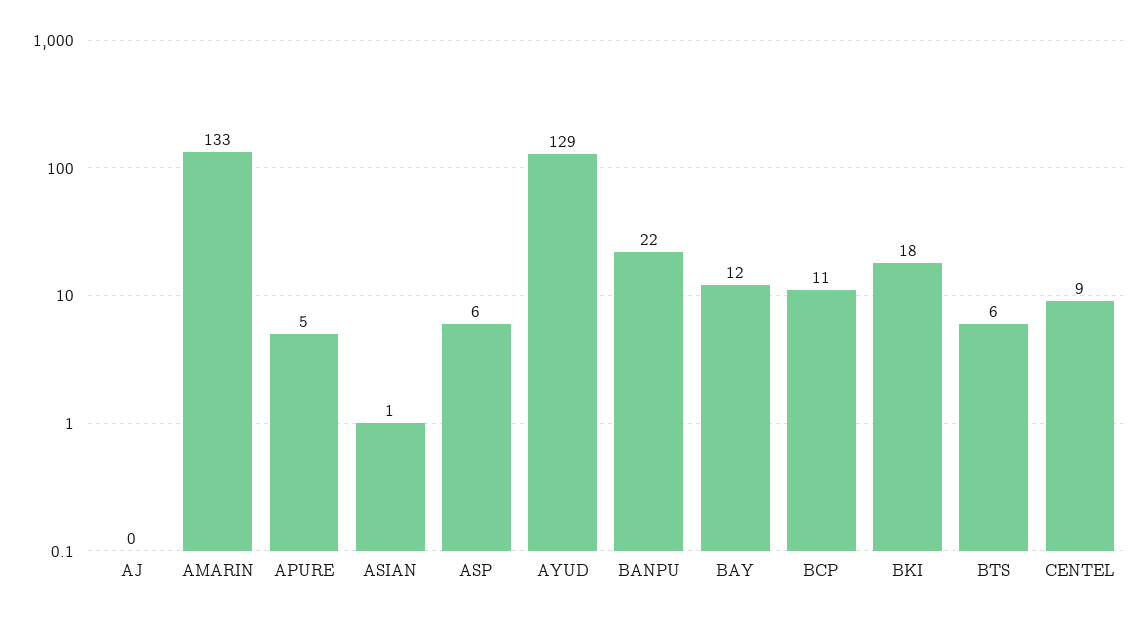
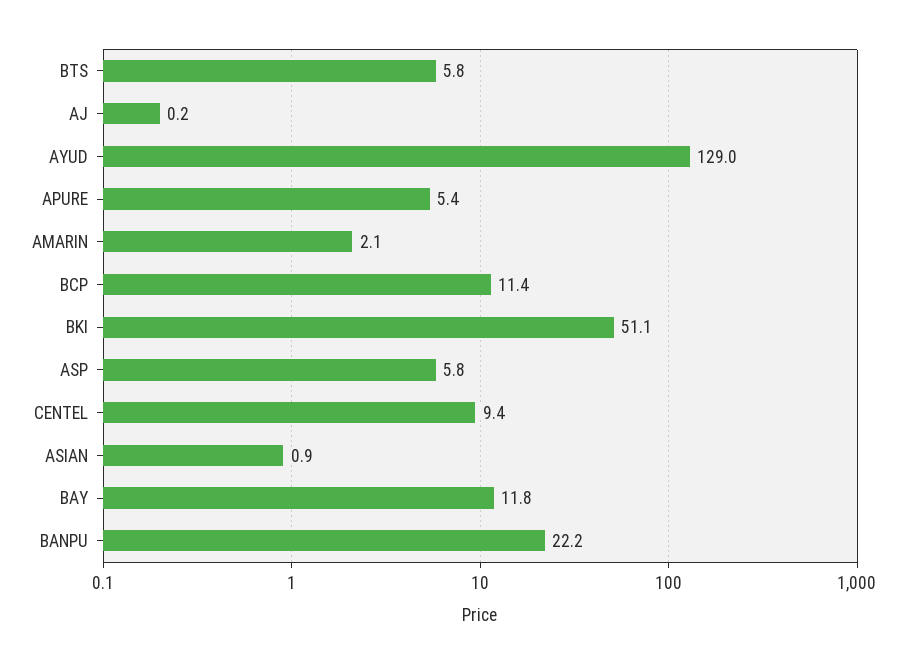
  {
    "AJ": 0.2,
-   "AMARIN": 133,
+   "AMARIN": 2.1,
    "APURE": 5.4,
    "ASIAN": 0.9,
    "ASP": 5.8,
    "AYUD": 129,
    "BANPU": 22.2,
    "BAY": 11.8,
    "BCP": 11.4,
-   "BKI": 18,
+   "BKI": 51.1,
    "BTS": 5.8,
    "CENTEL": 9.4
  }

